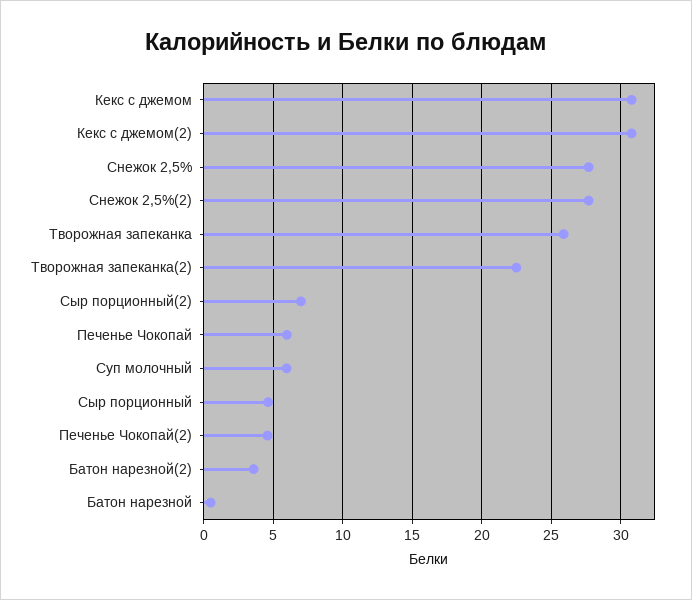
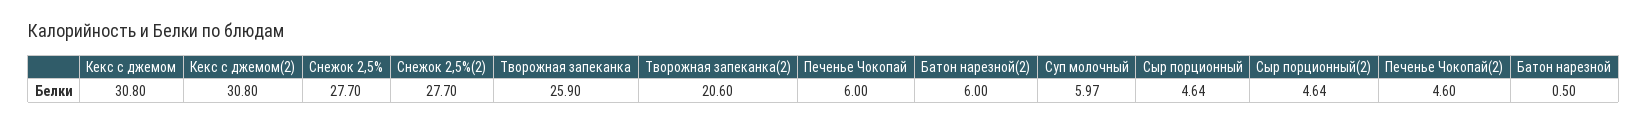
  {
    "Кекс с джемом": 30.8,
    "Кекс с джемом(2)": 30.8,
    "Снежок 2,5%": 27.7,
    "Снежок 2,5%(2)": 27.7,
    "Творожная запеканка": 25.9,
-   "Творожная запеканка(2)": 22.5,
+   "Творожная запеканка(2)": 20.6,
-   "Сыр порционный(2)": 7,
+   "Сыр порционный(2)": 4.64,
    "Печенье Чокопай": 6,
    "Суп молочный": 5.97,
    "Сыр порционный": 4.64,
    "Печенье Чокопай(2)": 4.6,
-   "Батон нарезной(2)": 3.5,
+   "Батон нарезной(2)": 6,
    "Батон нарезной": 0.5
  }

